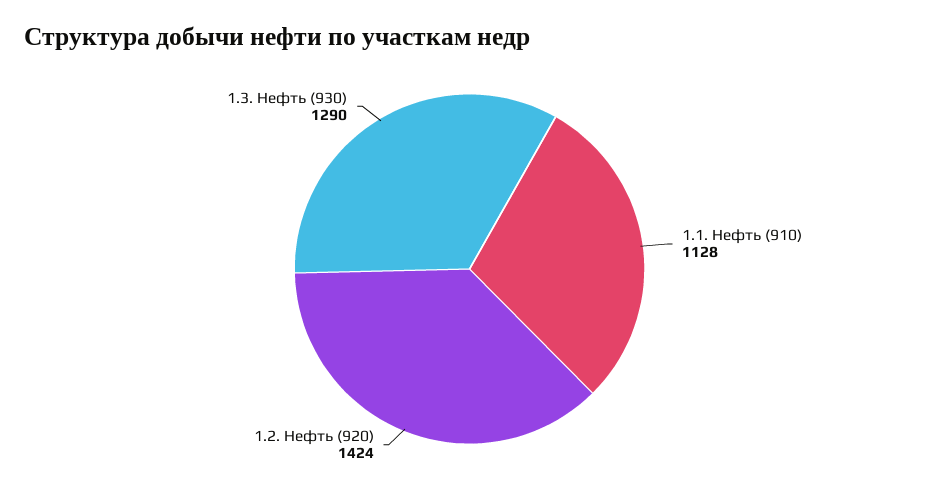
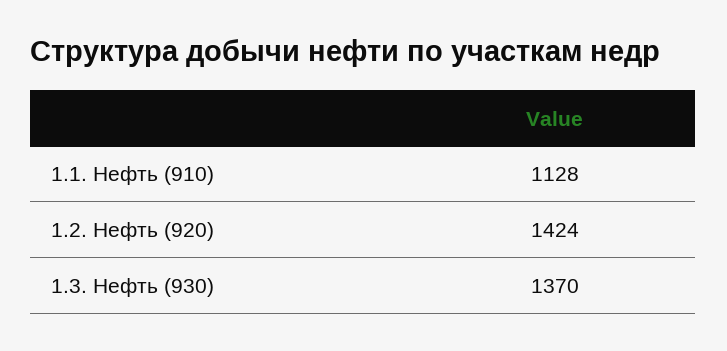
  {
    "1.1. Нефть (910)": 1128,
    "1.2. Нефть (920)": 1424,
-   "1.3. Нефть (930)": 1290
+   "1.3. Нефть (930)": 1370
  }

